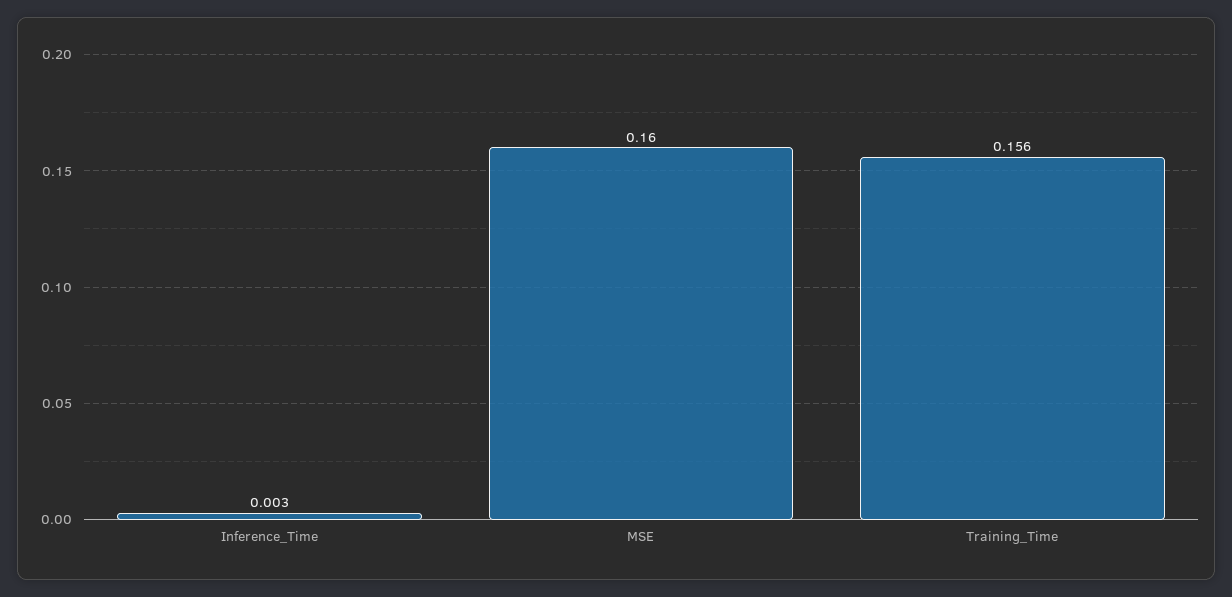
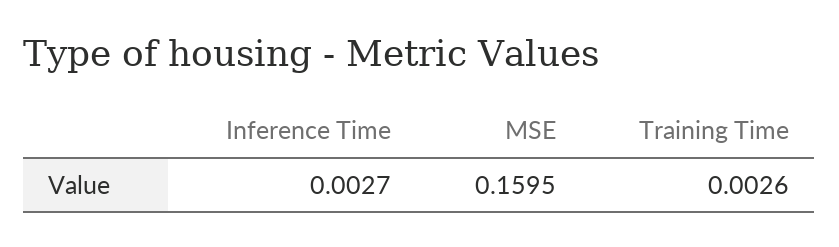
  {
    "Inference_Time": 0.0027,
    "MSE": 0.1595,
-   "Training_Time": 0.156
+   "Training_Time": 0.0026
  }

